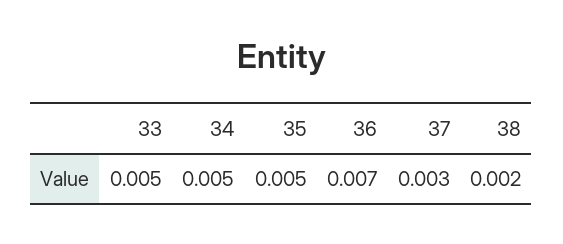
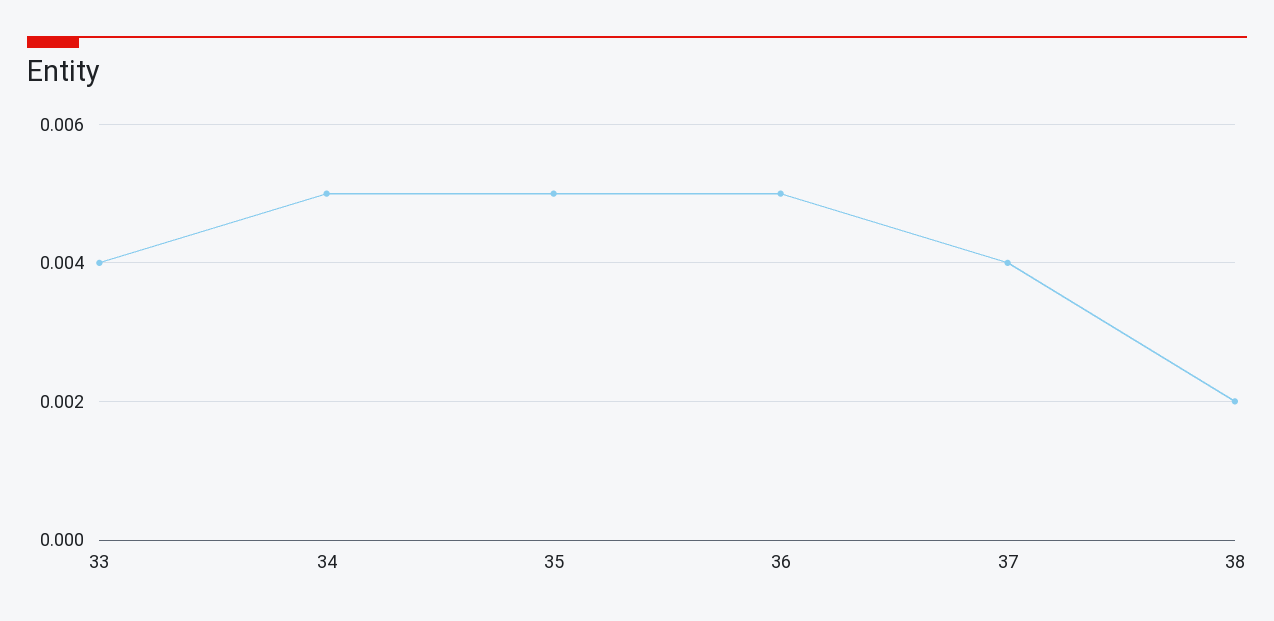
  {
-   "33": 0.005,
+   "33": 0.004,
    "34": 0.005,
    "35": 0.005,
-   "36": 0.007,
+   "36": 0.005,
-   "37": 0.003,
+   "37": 0.004,
    "38": 0.002
  }

